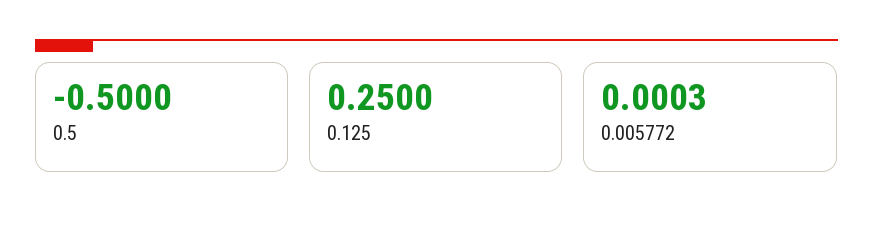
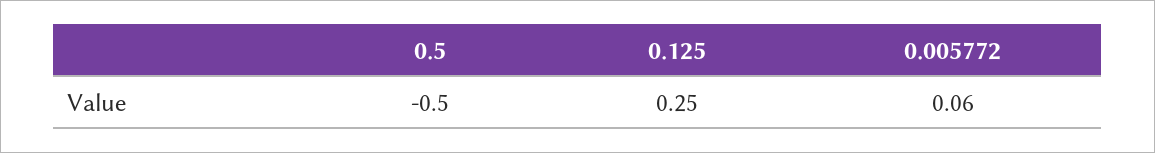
  {
    "0.5": -0.5,
    "0.125": 0.25,
-   "0.005772": 0.0003
+   "0.005772": 0.06
  }

